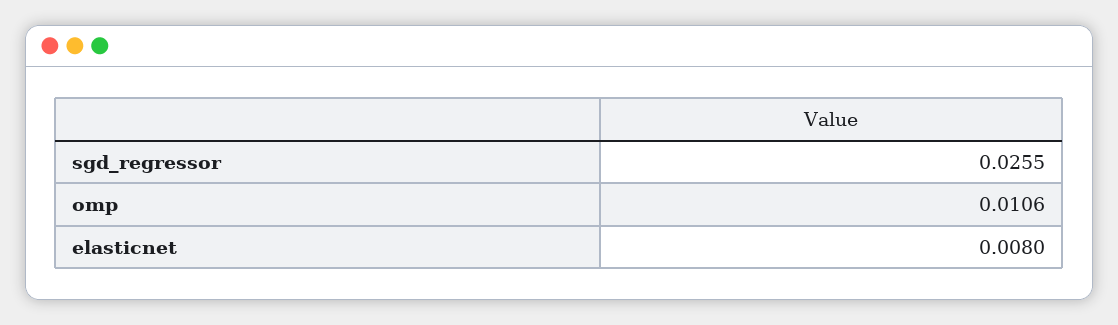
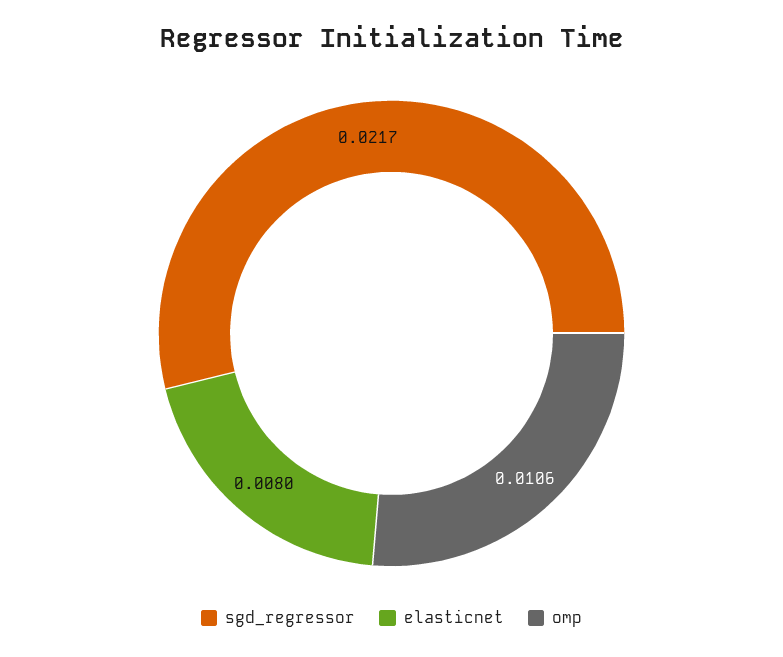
  {
-   "sgd_regressor": 0.0255,
+   "sgd_regressor": 0.0217,
    "omp": 0.0106,
    "elasticnet": 0.008
  }

